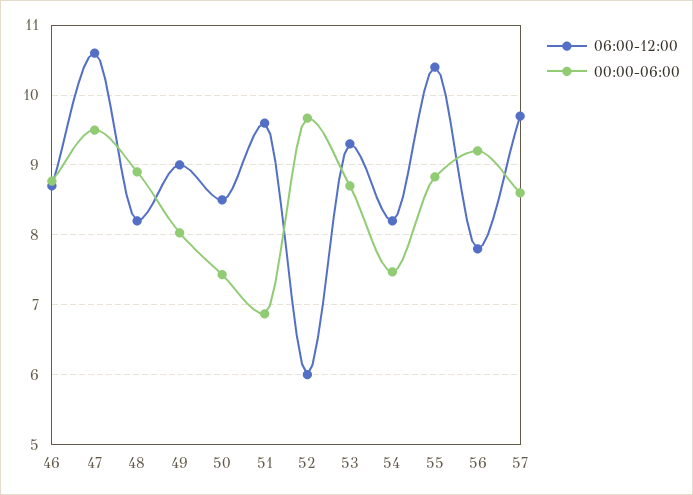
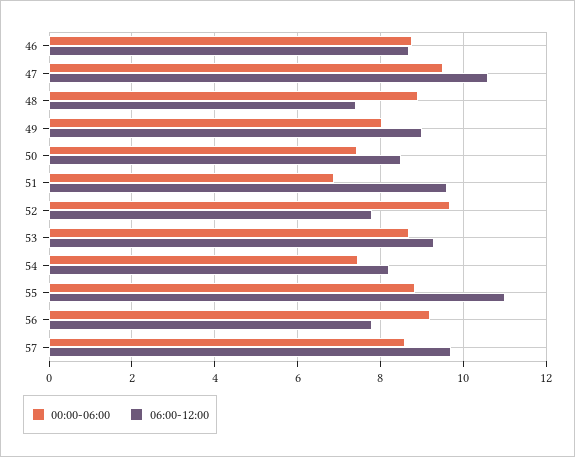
  {
    "06:00-12:00": {
      "46": 8.7,
      "47": 10.6,
-     "48": 8.2,
+     "48": 7.4,
      "49": 9,
      "50": 8.5,
      "51": 9.6,
-     "52": 6,
+     "52": 7.8,
      "53": 9.3,
      "54": 8.2,
-     "55": 10.4,
+     "55": 11,
      "56": 7.8,
      "57": 9.7
    },
    "00:00-06:00": {
      "46": 8.8,
      "47": 9.5,
      "48": 8.9,
      "49": 8,
      "50": 7.4,
      "51": 6.9,
      "52": 9.7,
      "53": 8.7,
      "54": 7.5,
      "55": 8.8,
      "56": 9.2,
      "57": 8.6
    }
  }

